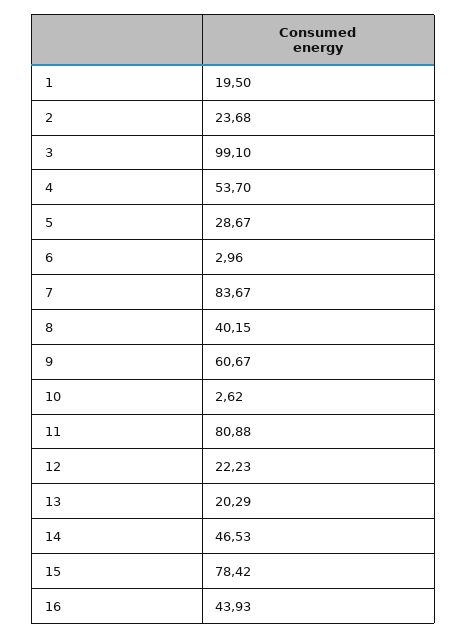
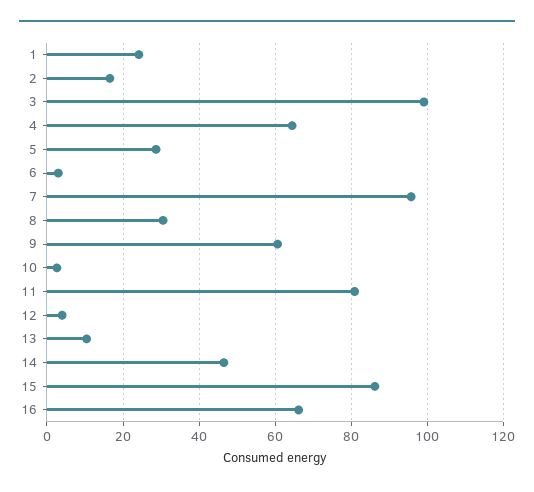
  {
-   "1": 19.5,
+   "1": 24,
-   "2": 23.68,
+   "2": 16,
    "3": 99.1,
-   "4": 53.7,
+   "4": 64,
    "5": 28.67,
    "6": 2.96,
-   "7": 83.67,
+   "7": 96,
-   "8": 40.15,
+   "8": 30,
    "9": 60.67,
    "10": 2.62,
    "11": 80.88,
-   "12": 22.23,
+   "12": 4,
-   "13": 20.29,
+   "13": 10,
    "14": 46.53,
-   "15": 78.42,
+   "15": 86,
-   "16": 43.93
+   "16": 66
  }

